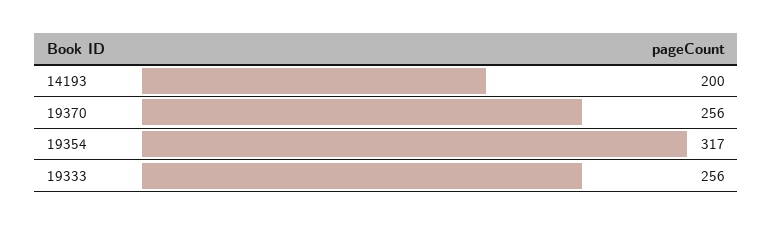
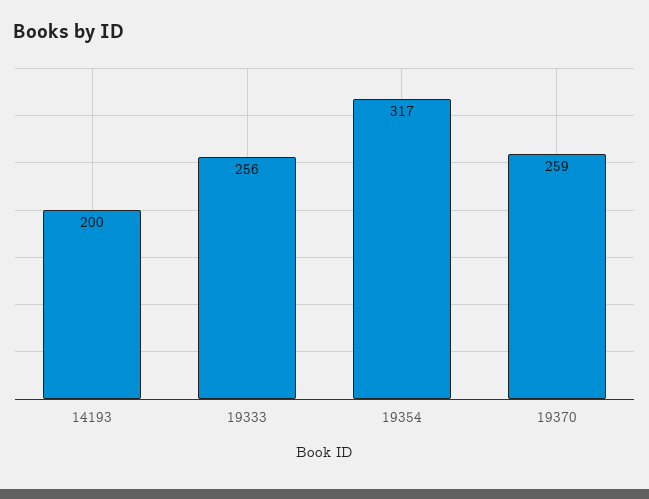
  {
    "14193": 200,
-   "19370": 256,
+   "19370": 259,
    "19354": 317,
    "19333": 256
  }

